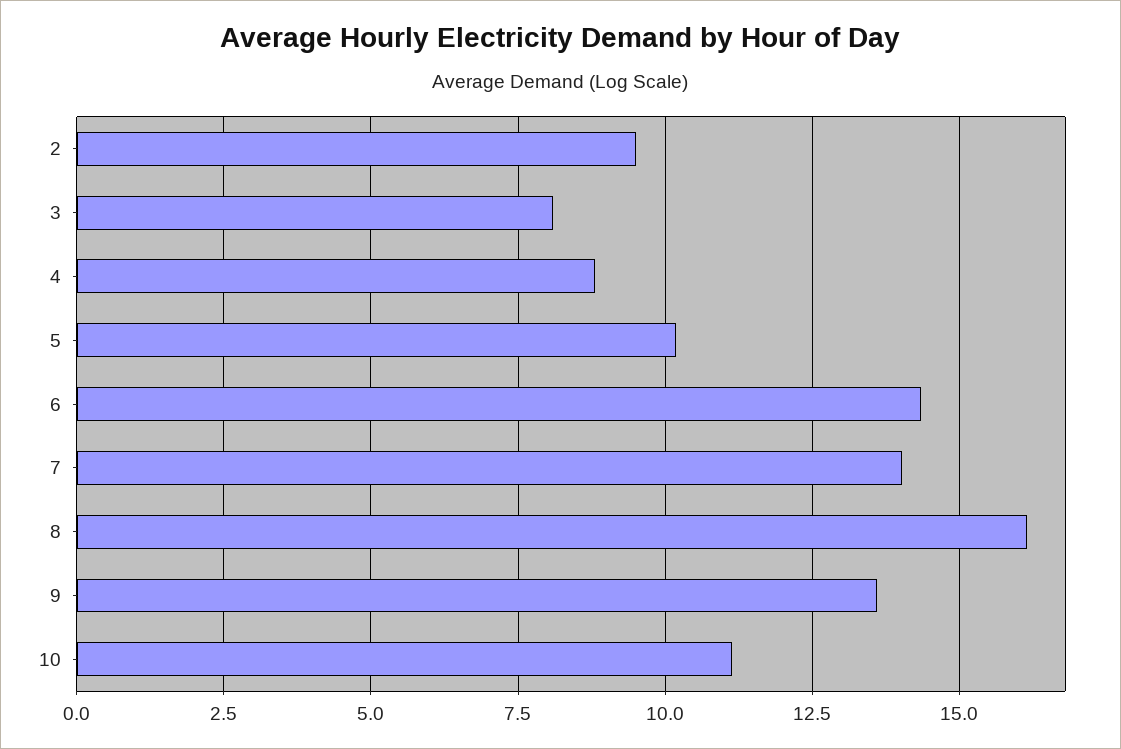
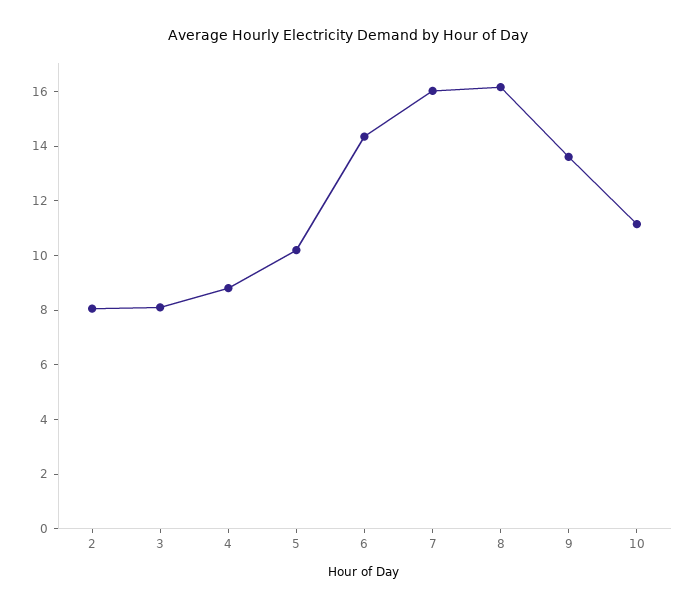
  {
-   "2": 9.5,
+   "2": 8,
    "3": 8,
    "4": 8.75,
    "5": 10.25,
    "6": 14.25,
-   "7": 14,
+   "7": 16,
    "8": 16.25,
    "9": 13.5,
    "10": 11.25
  }

